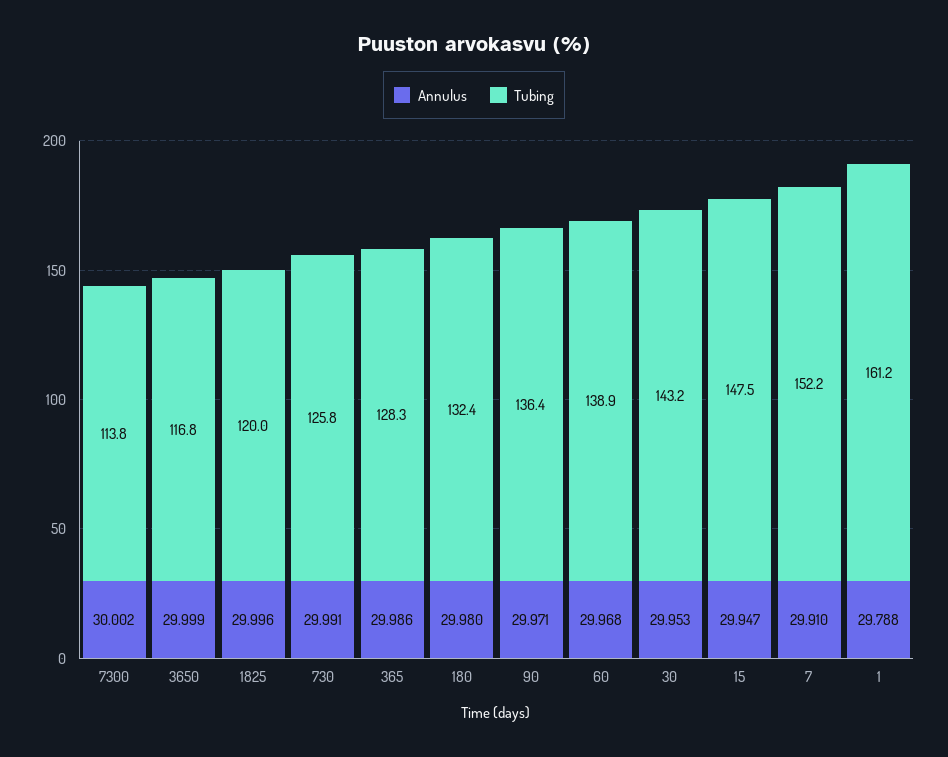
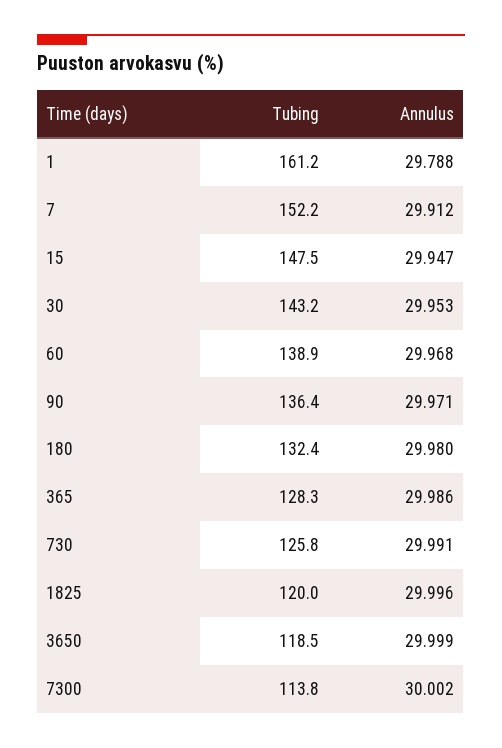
  {
    "Annulus": {
      "7300": 30.002,
      "3650": 29.999,
      "1825": 29.996,
      "730": 29.991,
      "365": 29.986,
      "180": 29.98,
      "90": 29.971,
      "60": 29.968,
      "30": 29.953,
      "15": 29.947,
-     "7": 29.91,
+     "7": 29.912,
      "1": 29.788
    },
    "Tubing": {
      "7300": 113.8,
-     "3650": 116.8,
+     "3650": 118.5,
      "1825": 120,
      "730": 125.8,
      "365": 128.3,
      "180": 132.4,
      "90": 136.4,
      "60": 138.9,
      "30": 143.2,
      "15": 147.5,
      "7": 152.2,
      "1": 161.2
    }
  }

